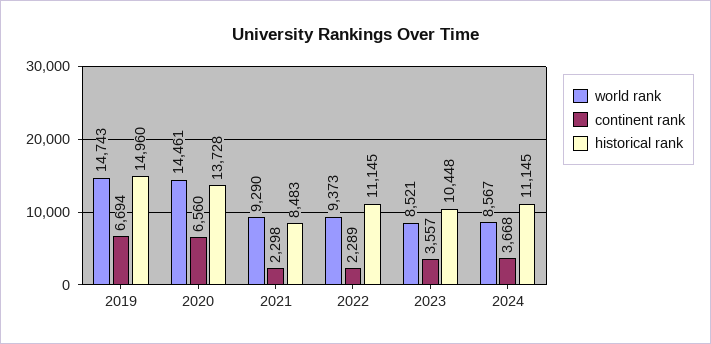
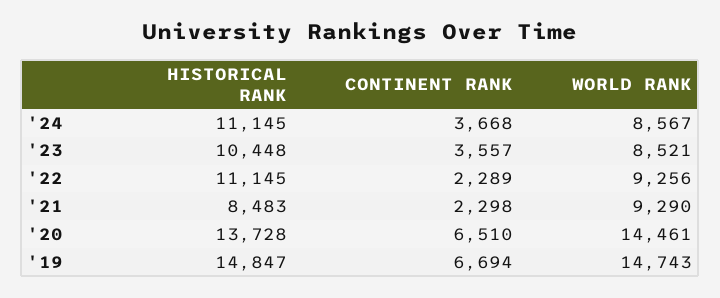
  {
    "world rank": {
      "2019": 14743,
      "2020": 14461,
      "2021": 9290,
-     "2022": 9373,
+     "2022": 9256,
      "2023": 8521,
      "2024": 8567
    },
    "continent rank": {
      "2019": 6694,
-     "2020": 6560,
+     "2020": 6510,
      "2021": 2298,
      "2022": 2289,
      "2023": 3557,
      "2024": 3668
    },
    "historical rank": {
-     "2019": 14960,
+     "2019": 14847,
      "2020": 13728,
      "2021": 8483,
      "2022": 11145,
      "2023": 10448,
      "2024": 11145
    }
  }

